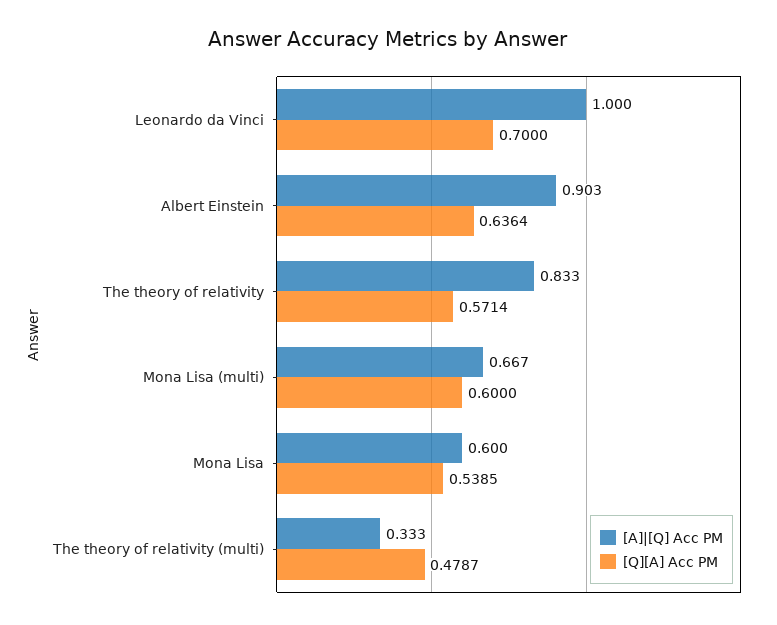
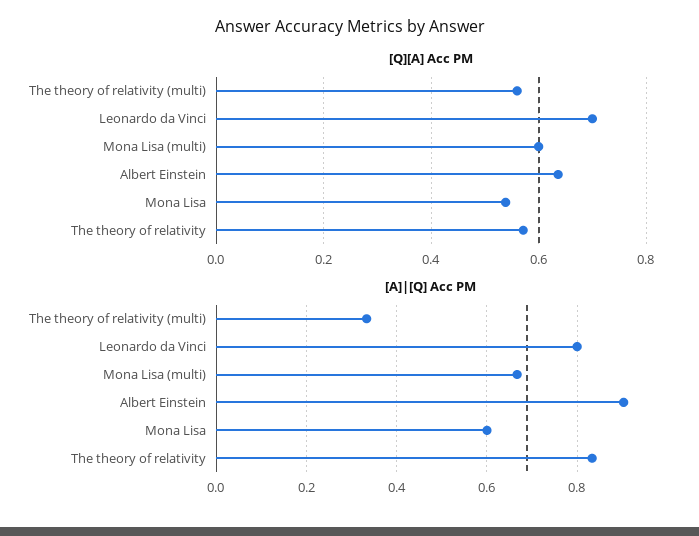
  {
    "[A]|[Q] Acc PM": {
-     "Leonardo da Vinci": 1,
+     "Leonardo da Vinci": 0.8,
      "Albert Einstein": 0.903,
      "The theory of relativity": 0.833,
      "Mona Lisa (multi)": 0.667,
      "Mona Lisa": 0.6,
      "The theory of relativity (multi)": 0.333
    },
    "[Q][A] Acc PM": {
      "Leonardo da Vinci": 0.7,
      "Albert Einstein": 0.6364,
      "The theory of relativity": 0.5714,
      "Mona Lisa (multi)": 0.6,
      "Mona Lisa": 0.5385,
-     "The theory of relativity (multi)": 0.4787
+     "The theory of relativity (multi)": 0.56
    }
  }

